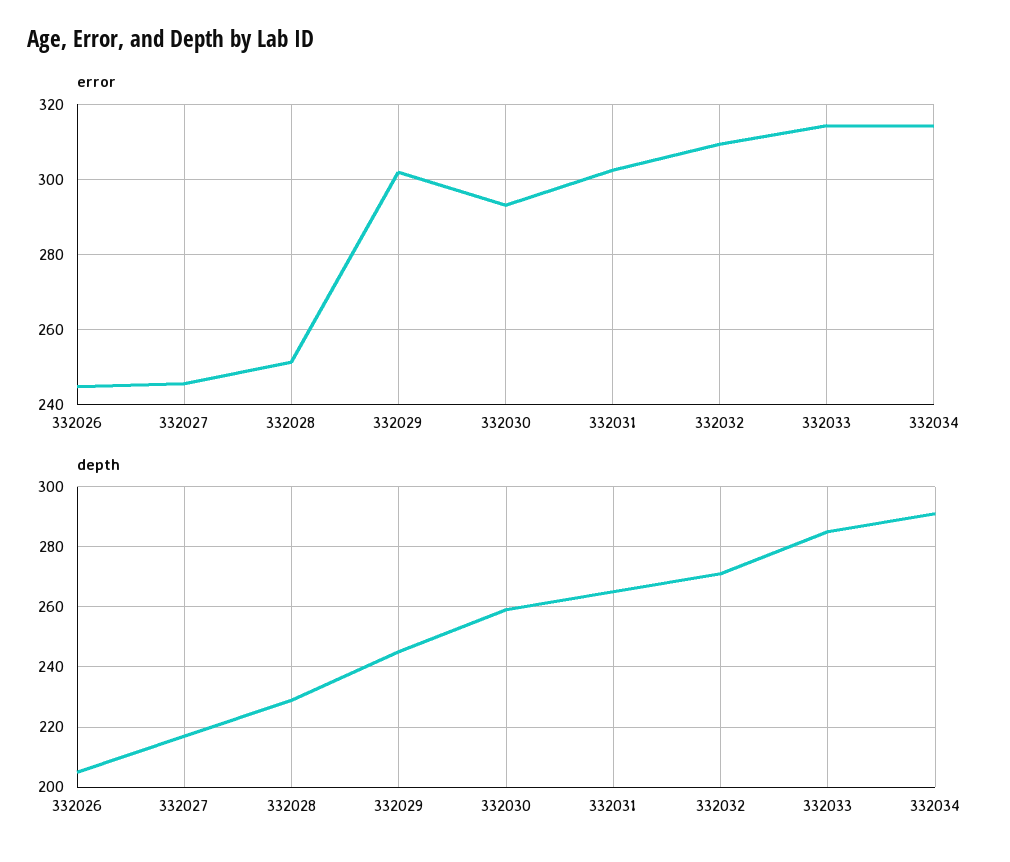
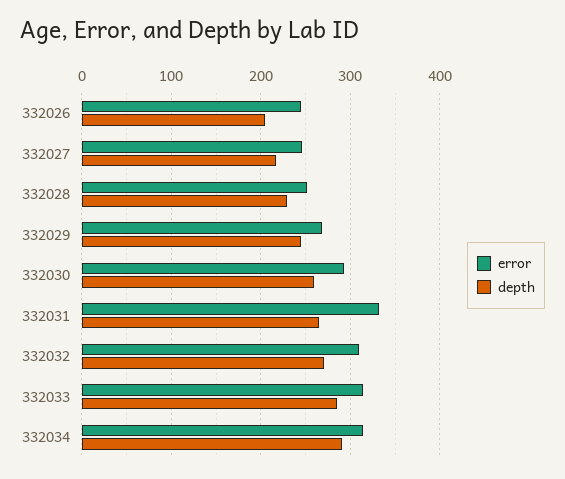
  {
    "error": {
      "332026": 244,
      "332027": 246,
      "332028": 252,
-     "332029": 302,
+     "332029": 270,
      "332030": 294,
-     "332031": 302,
+     "332031": 330,
      "332032": 310,
      "332033": 314,
      "332034": 314
    },
    "depth": {
      "332026": 205,
      "332027": 215,
      "332028": 230,
      "332029": 245,
      "332030": 260,
      "332031": 265,
      "332032": 270,
      "332033": 285,
      "332034": 290
    }
  }

